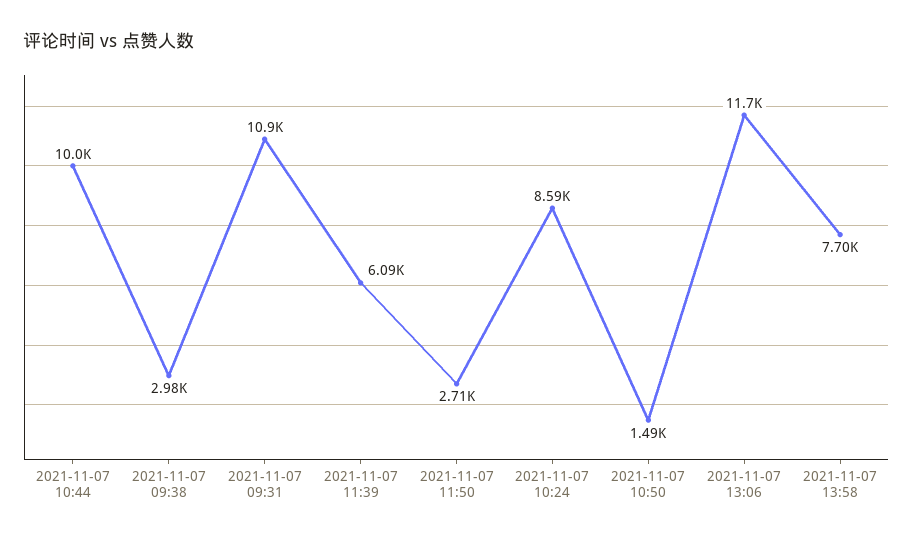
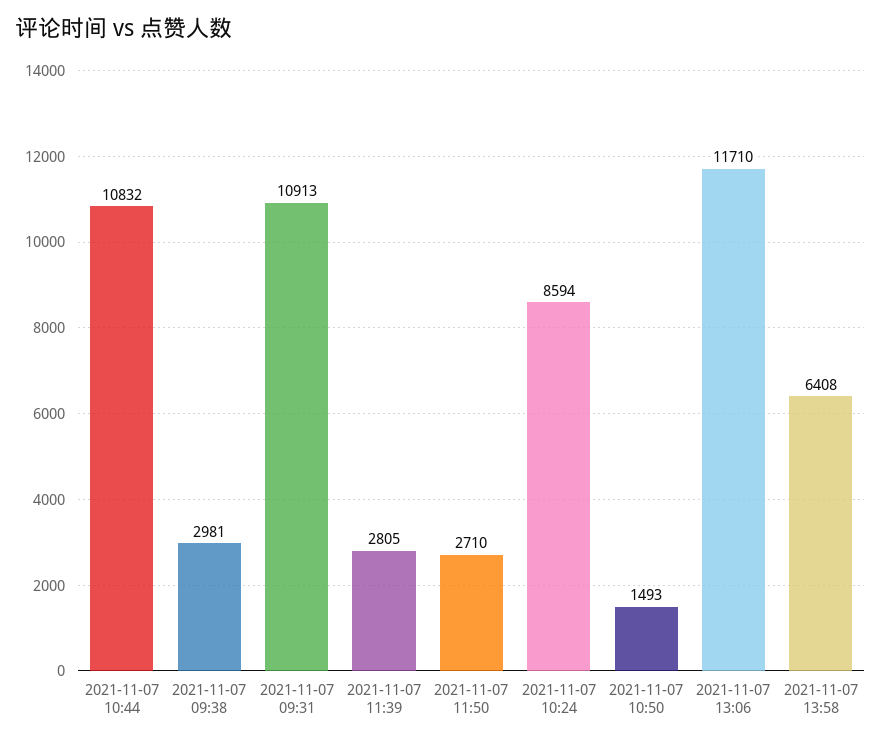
  {
-   "2021-11-07 10:44": 10000,
+   "2021-11-07 10:44": 10832,
    "2021-11-07 09:38": 2981,
    "2021-11-07 09:31": 10913,
-   "2021-11-07 11:39": 6090,
+   "2021-11-07 11:39": 2805,
    "2021-11-07 11:50": 2710,
    "2021-11-07 10:24": 8594,
    "2021-11-07 10:50": 1493,
    "2021-11-07 13:06": 11710,
-   "2021-11-07 13:58": 7700
+   "2021-11-07 13:58": 6408
  }

